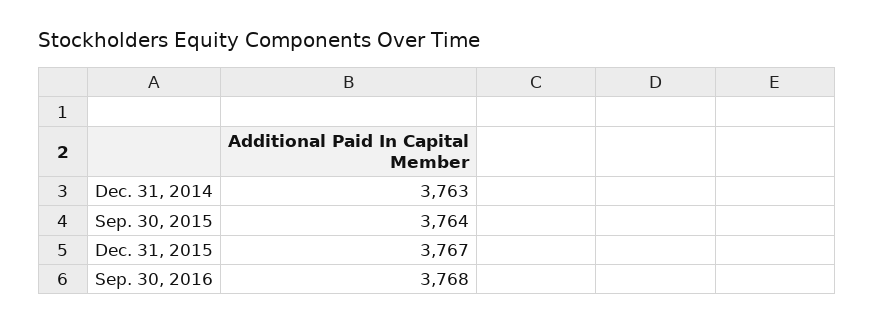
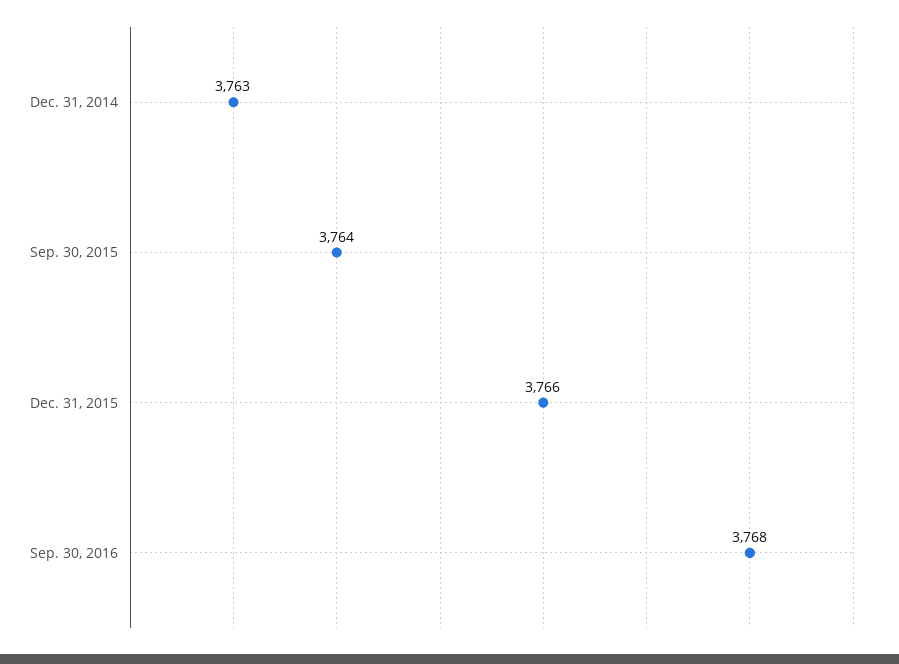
  {
    "Dec. 31, 2014": 3763,
    "Sep. 30, 2015": 3764,
-   "Dec. 31, 2015": 3767,
+   "Dec. 31, 2015": 3766,
    "Sep. 30, 2016": 3768
  }

